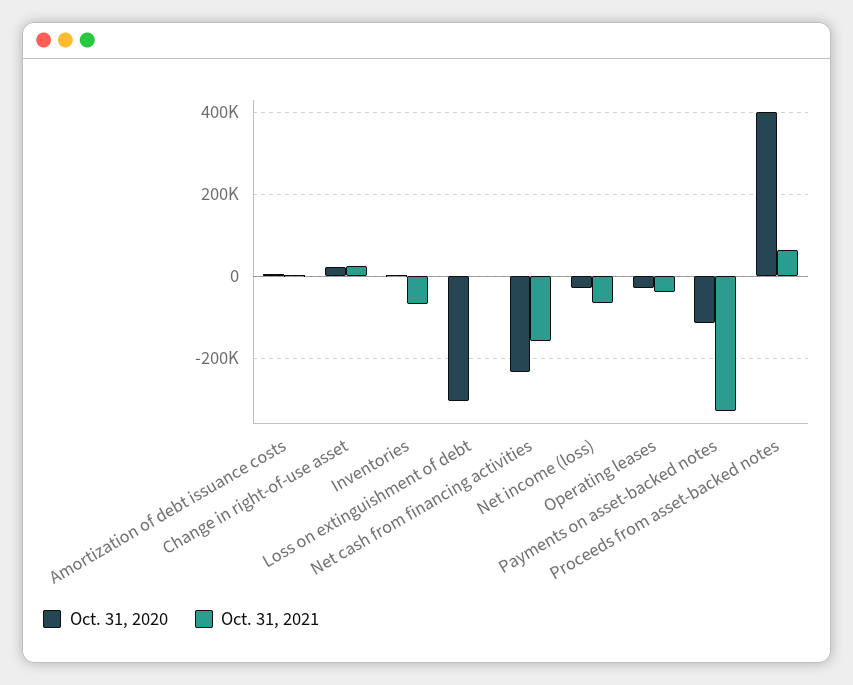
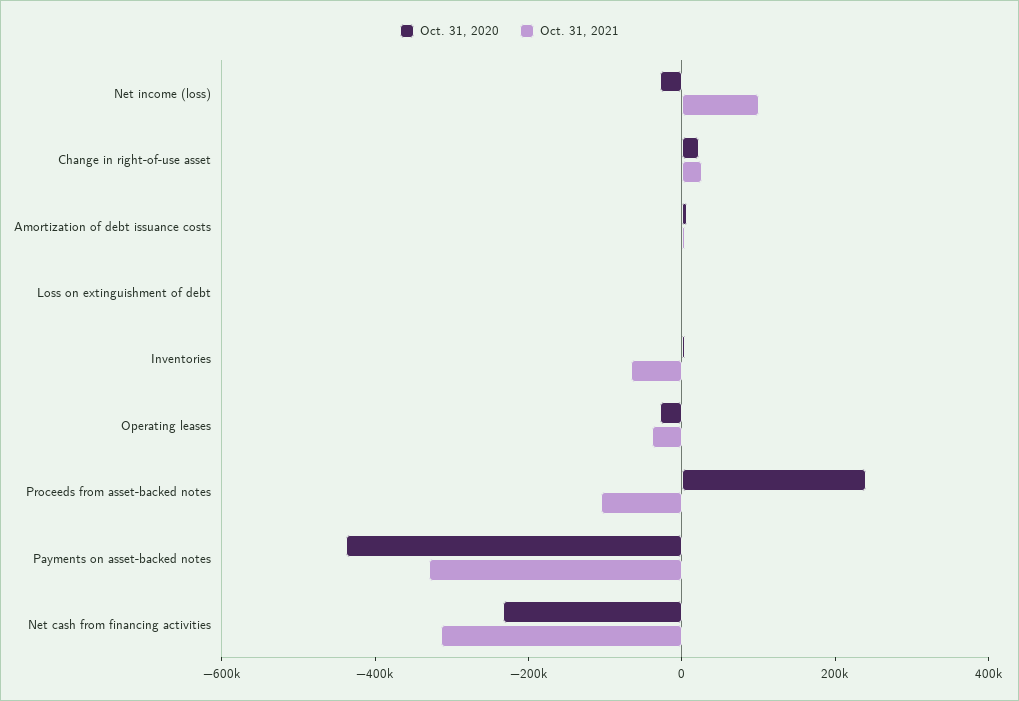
  {
    "Oct. 31, 2020": {
      "Amortization of debt issuance costs": 0,
      "Change in right-of-use asset": 20000,
      "Inventories": 0,
-     "Loss on extinguishment of debt": -300000,
+     "Loss on extinguishment of debt": 0,
      "Net cash from financing activities": -240000,
      "Net income (loss)": -20000,
      "Operating leases": -20000,
-     "Payments on asset-backed notes": -120000,
+     "Payments on asset-backed notes": -450000,
-     "Proceeds from asset-backed notes": 400000
+     "Proceeds from asset-backed notes": 250000
    },
    "Oct. 31, 2021": {
      "Amortization of debt issuance costs": 0,
      "Change in right-of-use asset": 20000,
      "Inventories": -60000,
      "Loss on extinguishment of debt": 0,
-     "Net cash from financing activities": -160000,
+     "Net cash from financing activities": -300000,
-     "Net income (loss)": -60000,
+     "Net income (loss)": 100000,
      "Operating leases": -40000,
      "Payments on asset-backed notes": -320000,
-     "Proceeds from asset-backed notes": 60000
+     "Proceeds from asset-backed notes": -100000
    }
  }

